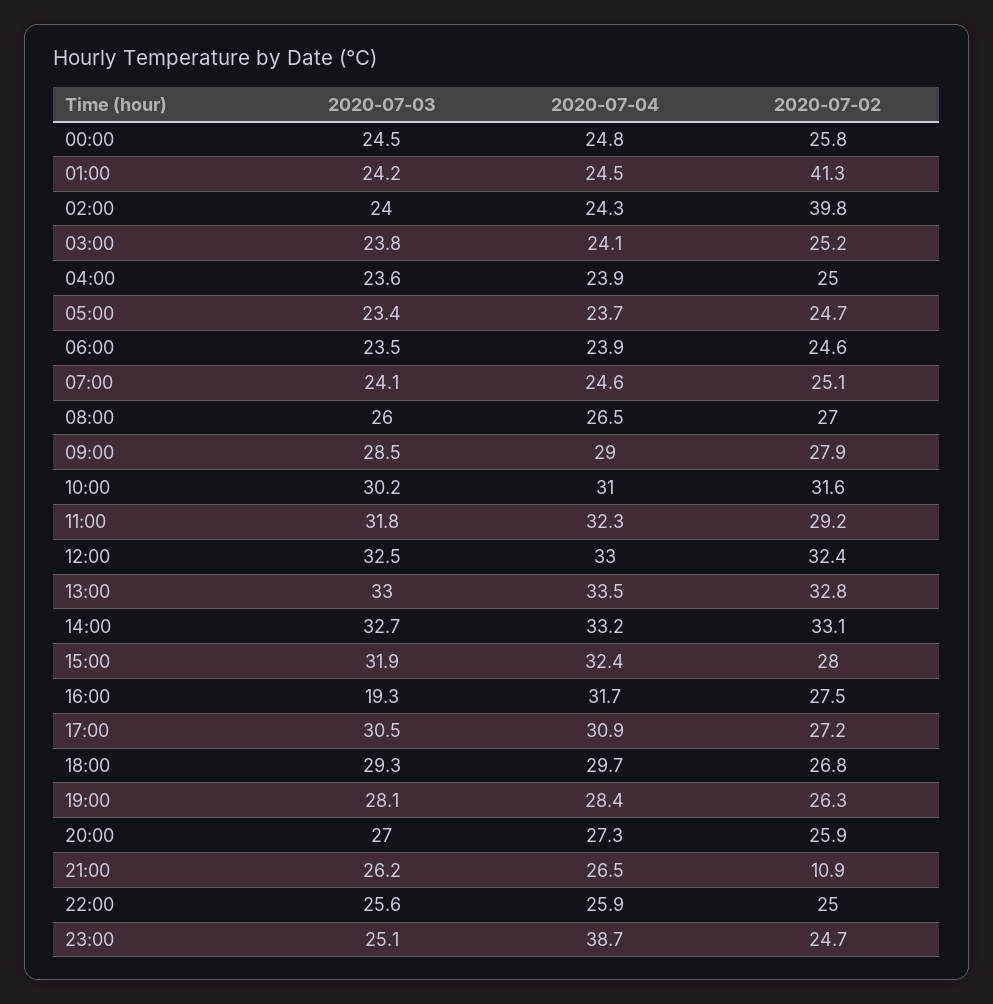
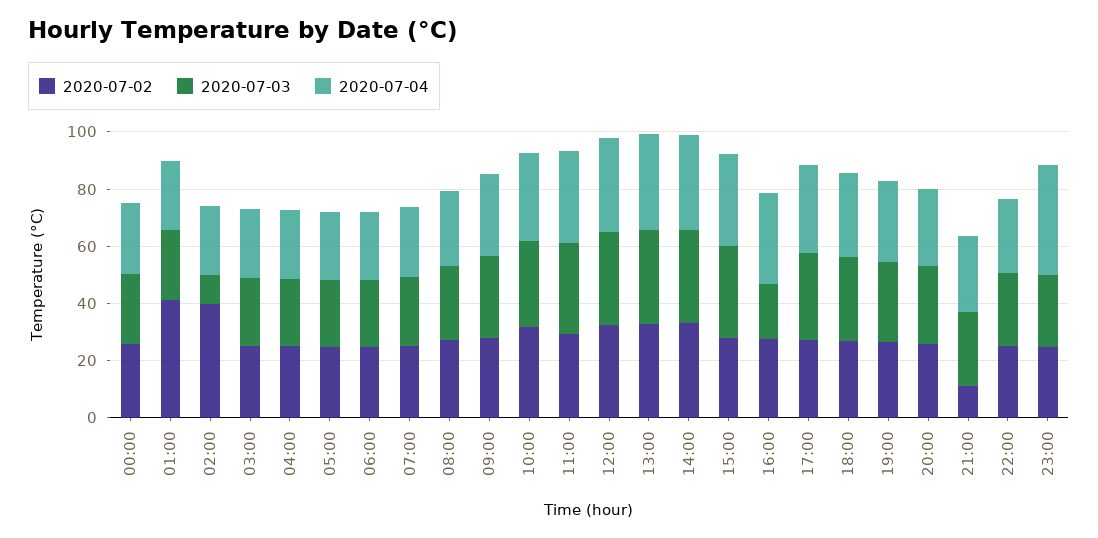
  {
    "2020-07-03": {
      "00:00": 24.5,
      "01:00": 24.2,
-     "02:00": 24,
+     "02:00": 10,
      "03:00": 23.8,
      "04:00": 23.6,
      "05:00": 23.4,
      "06:00": 23.5,
      "07:00": 24.1,
      "08:00": 26,
      "09:00": 28.5,
      "10:00": 30.2,
      "11:00": 31.8,
      "12:00": 32.5,
      "13:00": 33,
      "14:00": 32.7,
      "15:00": 31.9,
      "16:00": 19.3,
      "17:00": 30.5,
      "18:00": 29.3,
      "19:00": 28.1,
      "20:00": 27,
      "21:00": 26.2,
      "22:00": 25.6,
      "23:00": 25.1
    },
    "2020-07-04": {
      "00:00": 24.8,
      "01:00": 24.5,
      "02:00": 24.3,
      "03:00": 24.1,
      "04:00": 23.9,
      "05:00": 23.7,
      "06:00": 23.9,
      "07:00": 24.6,
      "08:00": 26.5,
      "09:00": 29,
      "10:00": 31,
      "11:00": 32.3,
      "12:00": 33,
      "13:00": 33.5,
      "14:00": 33.2,
      "15:00": 32.4,
      "16:00": 31.7,
      "17:00": 30.9,
      "18:00": 29.7,
      "19:00": 28.4,
      "20:00": 27.3,
      "21:00": 26.5,
      "22:00": 25.9,
      "23:00": 38.7
    },
    "2020-07-02": {
      "00:00": 25.8,
      "01:00": 41.3,
      "02:00": 39.8,
      "03:00": 25.2,
      "04:00": 25,
      "05:00": 24.7,
      "06:00": 24.6,
      "07:00": 25.1,
      "08:00": 27,
      "09:00": 27.9,
      "10:00": 31.6,
      "11:00": 29.2,
      "12:00": 32.4,
      "13:00": 32.8,
      "14:00": 33.1,
      "15:00": 28,
      "16:00": 27.5,
      "17:00": 27.2,
      "18:00": 26.8,
      "19:00": 26.3,
      "20:00": 25.9,
      "21:00": 10.9,
      "22:00": 25,
      "23:00": 24.7
    }
  }

